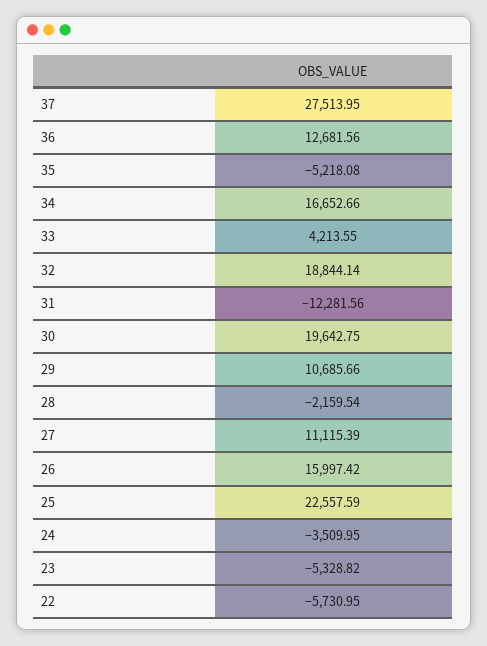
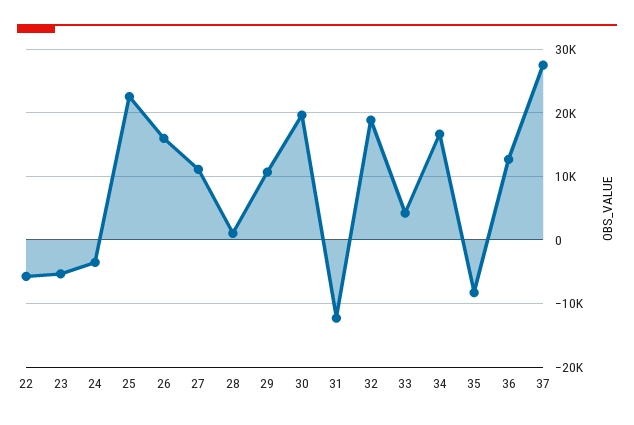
  {
    "37": 27513.95,
    "36": 12681.56,
-   "35": -5218.08,
+   "35": -8000,
    "34": 16652.66,
    "33": 4213.55,
    "32": 18844.14,
    "31": -12281.56,
    "30": 19642.75,
    "29": 10685.66,
-   "28": -2159.54,
+   "28": 1000,
    "27": 11115.39,
    "26": 15997.42,
    "25": 22557.59,
    "24": -3509.95,
    "23": -5328.82,
    "22": -5730.95
  }

